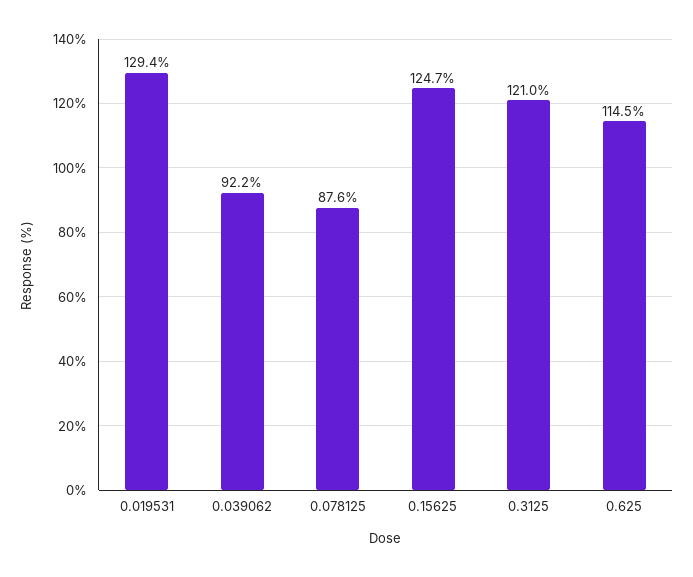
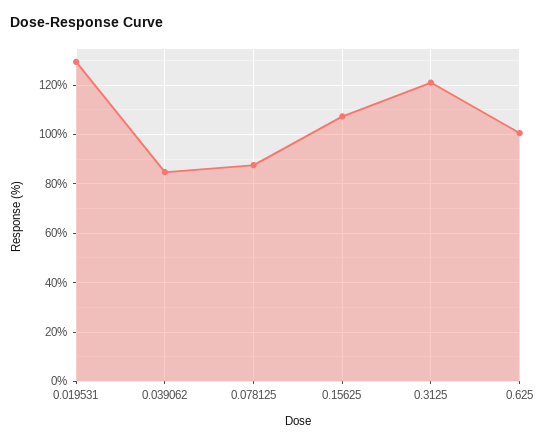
  {
    "0.019531": 129.4,
-   "0.039062": 92.2,
+   "0.039062": 85,
    "0.078125": 87.6,
-   "0.15625": 124.7,
+   "0.15625": 107.5,
    "0.3125": 121,
-   "0.625": 114.5
+   "0.625": 100
  }

